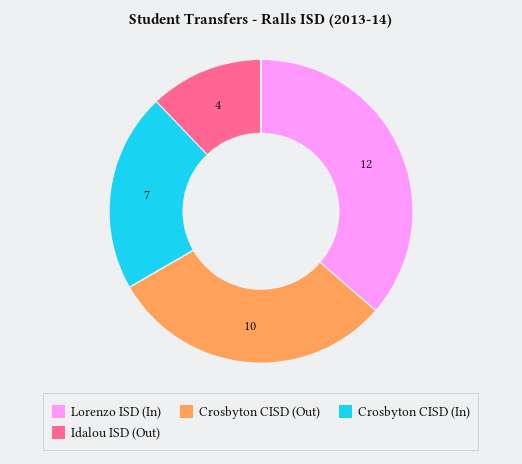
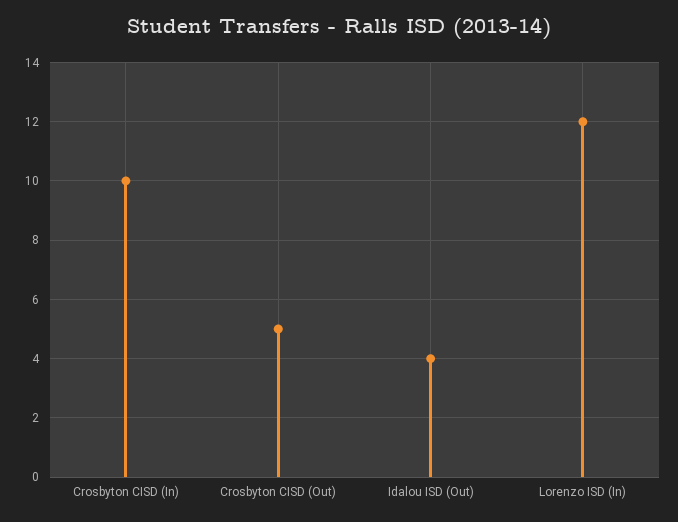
  {
    "Lorenzo ISD (In)": 12,
-   "Crosbyton CISD (Out)": 10,
+   "Crosbyton CISD (Out)": 5,
-   "Crosbyton CISD (In)": 7,
+   "Crosbyton CISD (In)": 10,
    "Idalou ISD (Out)": 4
  }

